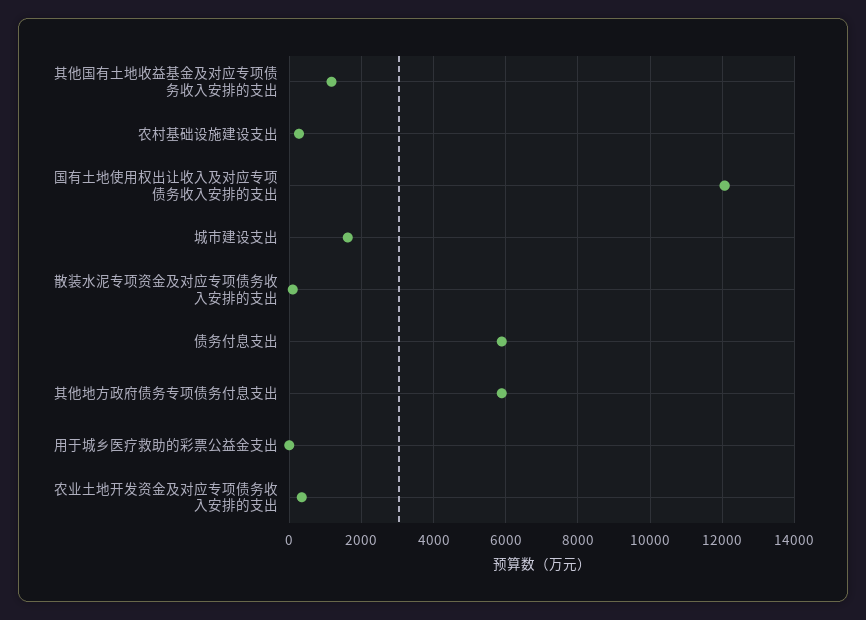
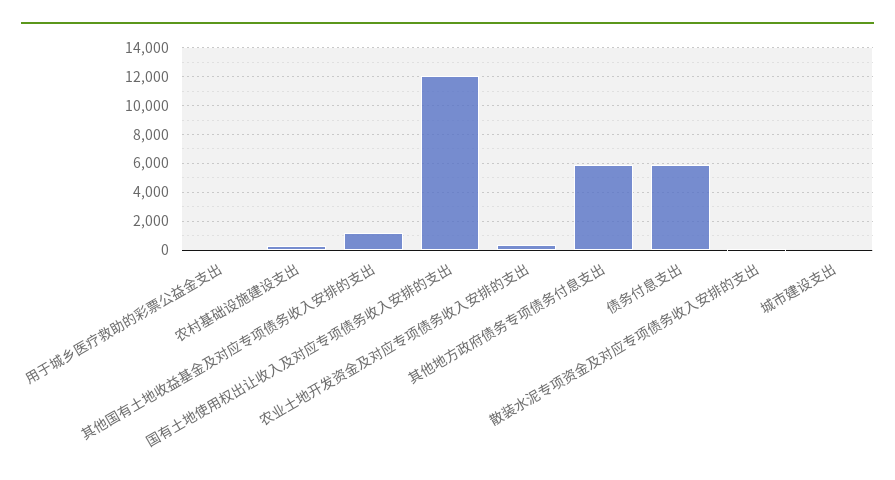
  {
    "其他国有土地收益基金及对应专项债务收入安排的支出": 1200,
    "农村基础设施建设支出": 200,
    "国有土地使用权出让收入及对应专项债务收入安排的支出": 12000,
-   "城市建设支出": 1600,
+   "城市建设支出": 0,
    "散装水泥专项资金及对应专项债务收入安排的支出": 200,
    "债务付息支出": 5800,
    "其他地方政府债务专项债务付息支出": 5800,
    "用于城乡医疗救助的彩票公益金支出": 0,
    "农业土地开发资金及对应专项债务收入安排的支出": 400
  }

